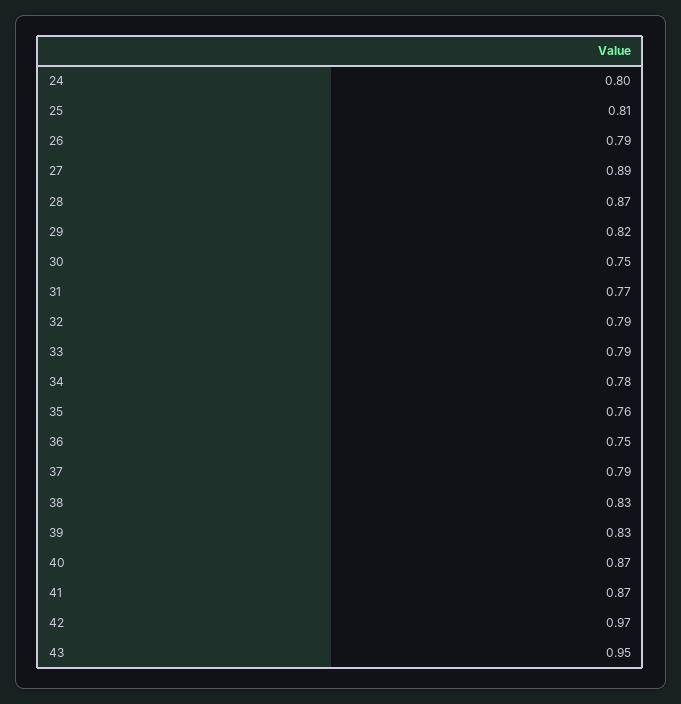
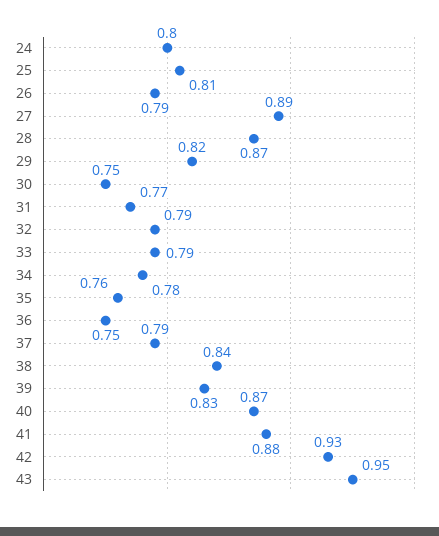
  {
    "24": 0.8,
    "25": 0.81,
    "26": 0.79,
    "27": 0.89,
    "28": 0.87,
    "29": 0.82,
    "30": 0.75,
    "31": 0.77,
    "32": 0.79,
    "33": 0.79,
    "34": 0.78,
    "35": 0.76,
    "36": 0.75,
    "37": 0.79,
-   "38": 0.83,
+   "38": 0.84,
    "39": 0.83,
    "40": 0.87,
-   "41": 0.87,
+   "41": 0.88,
-   "42": 0.97,
+   "42": 0.93,
    "43": 0.95
  }

